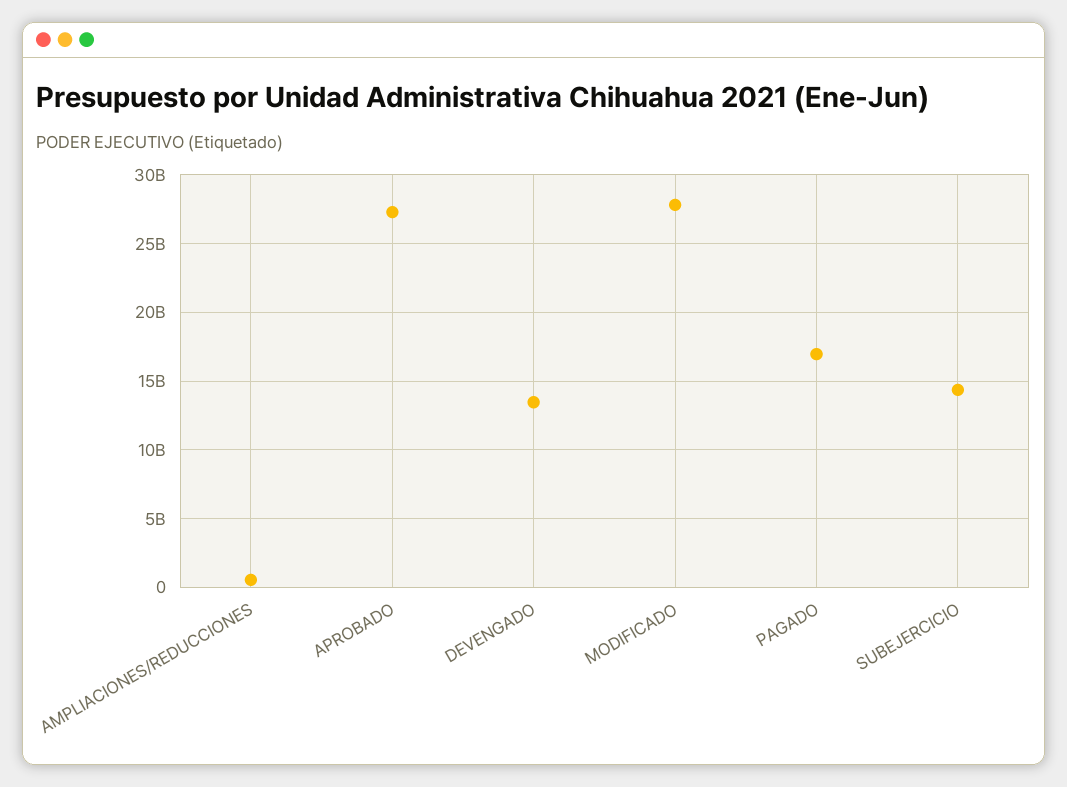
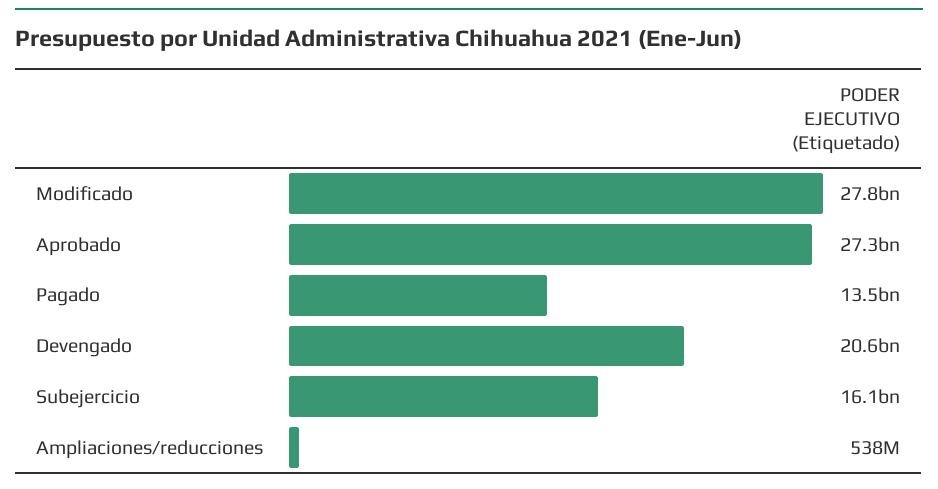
  {
    "AMPLIACIONES/REDUCCIONES": 538000000,
    "APROBADO": 27300000000,
-   "DEVENGADO": 13500000000,
+   "DEVENGADO": 20600000000,
    "MODIFICADO": 27800000000,
-   "PAGADO": 17000000000,
+   "PAGADO": 13500000000,
-   "SUBEJERCICIO": 14500000000
+   "SUBEJERCICIO": 16100000000
  }

